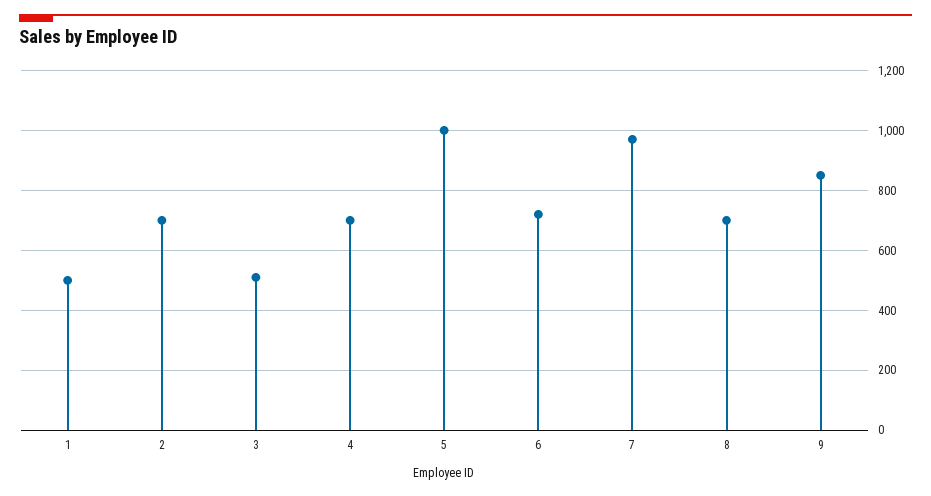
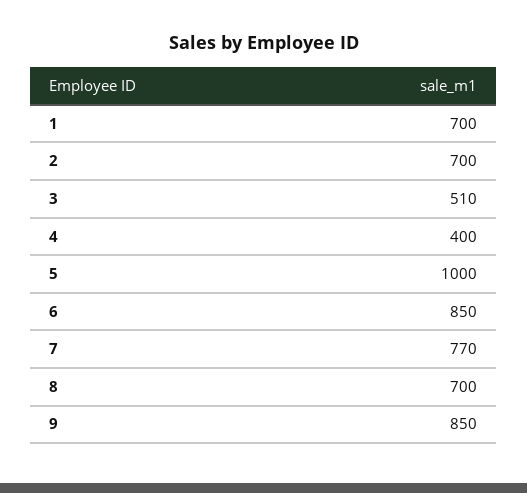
  {
-   "1": 500,
+   "1": 700,
    "2": 700,
    "3": 510,
-   "4": 700,
+   "4": 400,
    "5": 1000,
-   "6": 725,
+   "6": 850,
-   "7": 975,
+   "7": 770,
    "8": 700,
    "9": 850
  }

